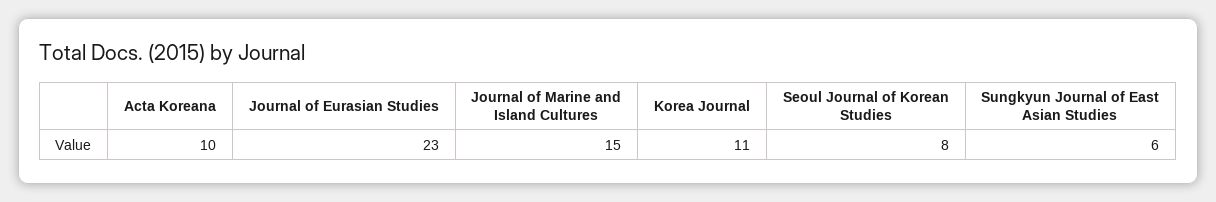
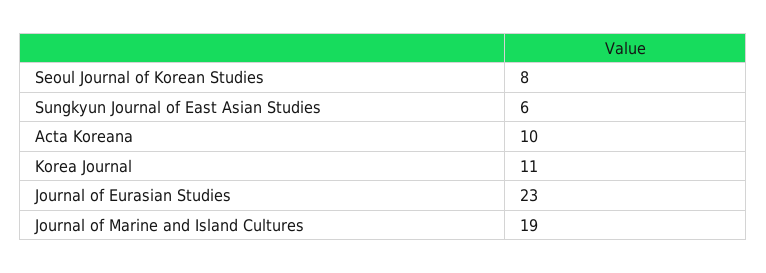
  {
    "Acta Koreana": 10,
    "Journal of Eurasian Studies": 23,
-   "Journal of Marine and Island Cultures": 15,
+   "Journal of Marine and Island Cultures": 19,
    "Korea Journal": 11,
    "Seoul Journal of Korean Studies": 8,
    "Sungkyun Journal of East Asian Studies": 6
  }

